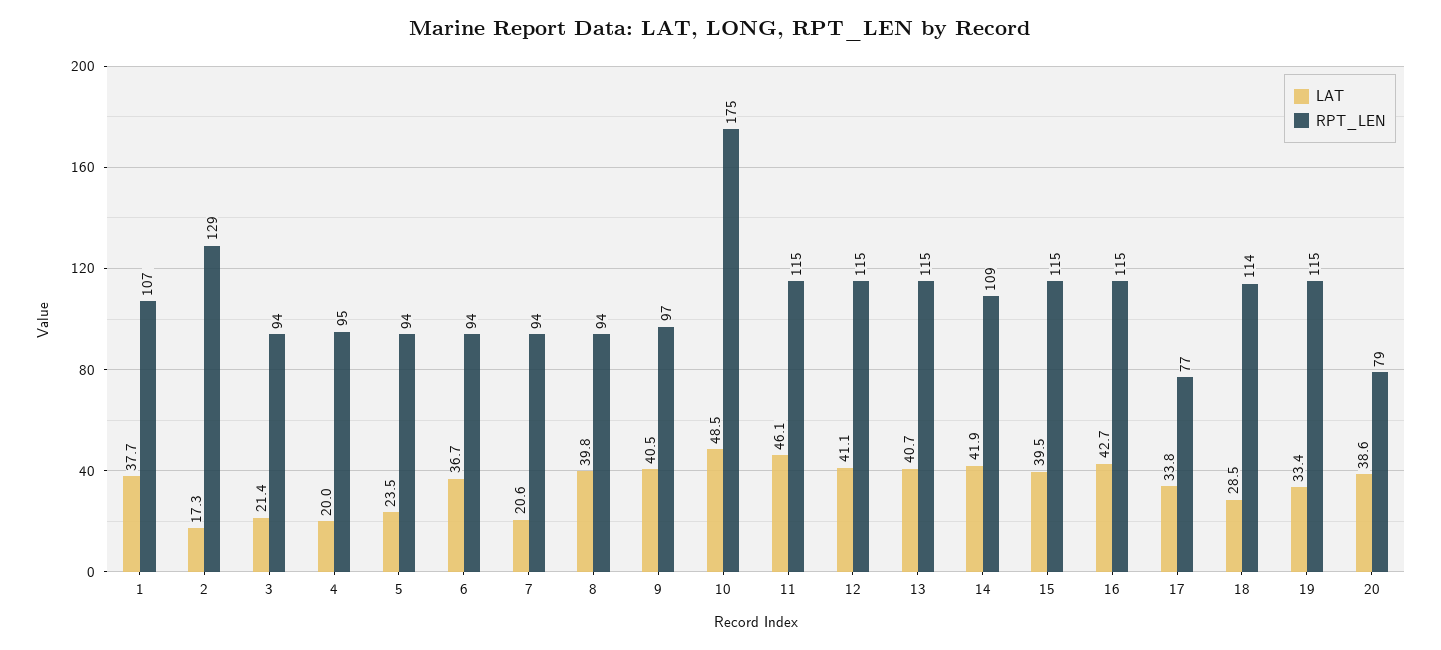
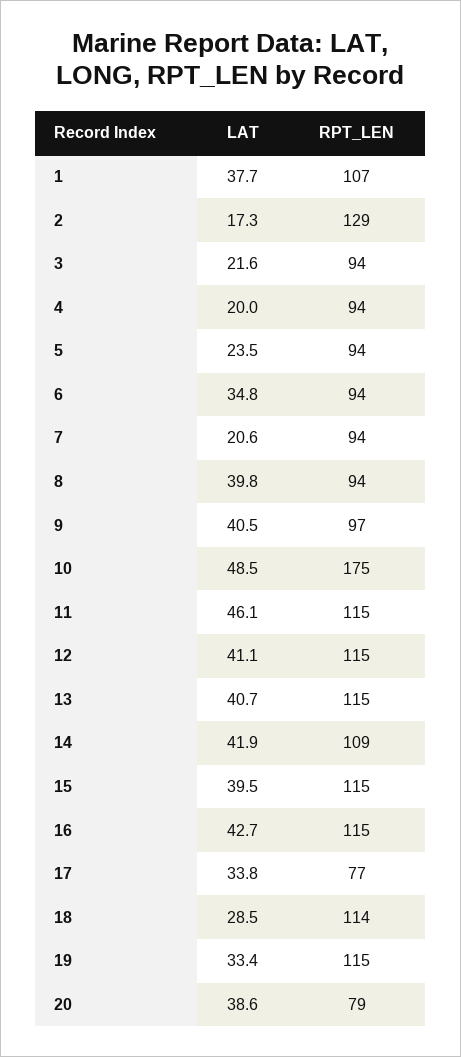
  {
    "LAT": {
      "1": 37.7,
      "2": 17.3,
-     "3": 21.4,
+     "3": 21.6,
      "4": 20,
      "5": 23.5,
-     "6": 36.7,
+     "6": 34.8,
      "7": 20.6,
      "8": 39.8,
      "9": 40.5,
      "10": 48.5,
      "11": 46.1,
      "12": 41.1,
      "13": 40.7,
      "14": 41.9,
      "15": 39.5,
      "16": 42.7,
      "17": 33.8,
      "18": 28.5,
      "19": 33.4,
      "20": 38.6
    },
    "RPT_LEN": {
      "1": 107,
      "2": 129,
      "3": 94,
-     "4": 95,
+     "4": 94,
      "5": 94,
      "6": 94,
      "7": 94,
      "8": 94,
      "9": 97,
      "10": 175,
      "11": 115,
      "12": 115,
      "13": 115,
      "14": 109,
      "15": 115,
      "16": 115,
      "17": 77,
      "18": 114,
      "19": 115,
      "20": 79
    }
  }

